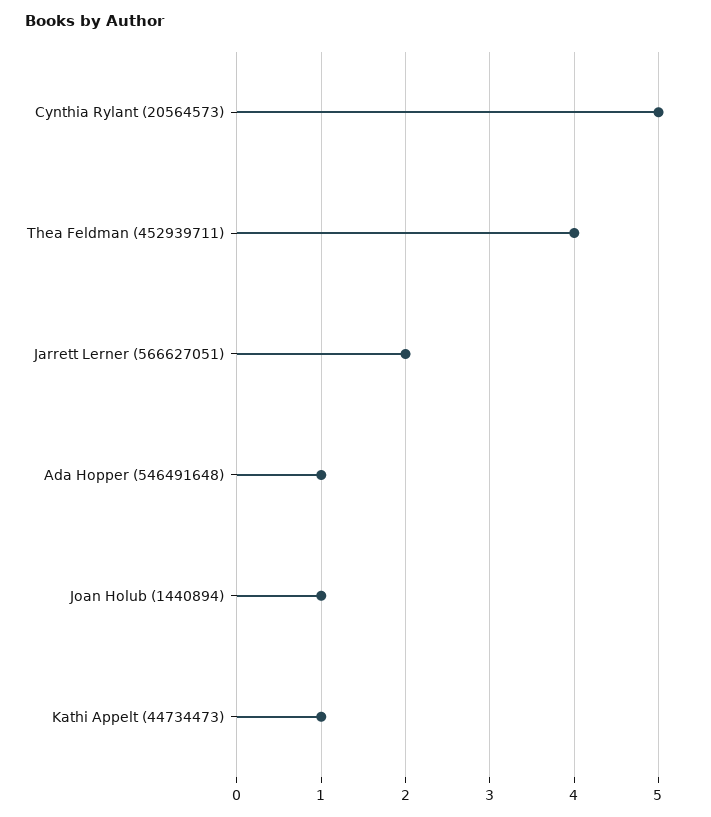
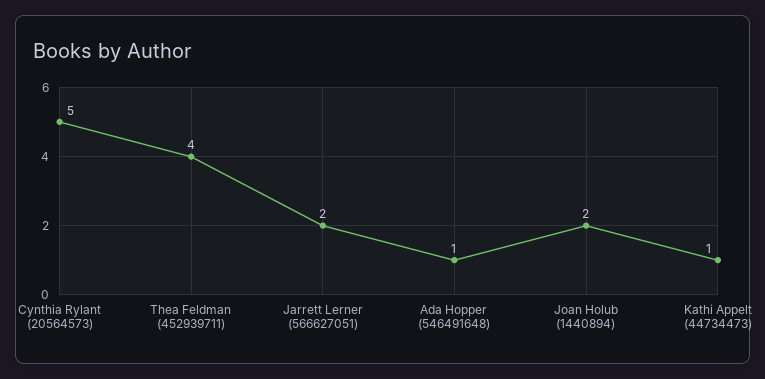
  {
    "Cynthia Rylant (20564573)": 5,
    "Thea Feldman (452939711)": 4,
    "Jarrett Lerner (566627051)": 2,
    "Ada Hopper (546491648)": 1,
-   "Joan Holub (1440894)": 1,
+   "Joan Holub (1440894)": 2,
    "Kathi Appelt (44734473)": 1
  }

